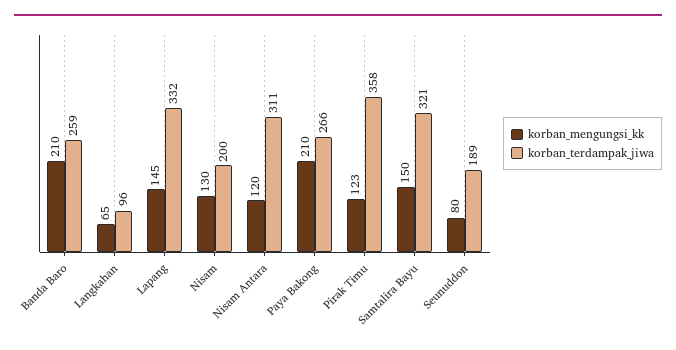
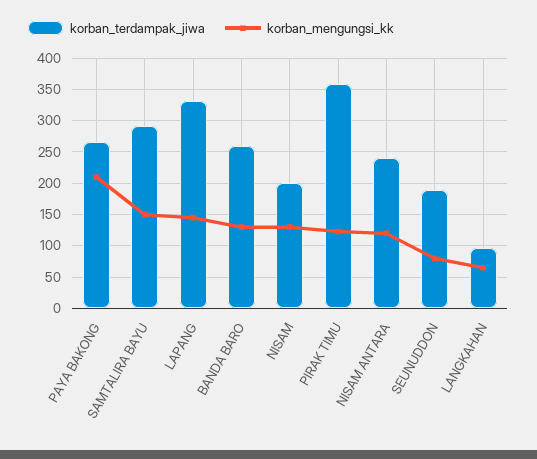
  {
    "korban_mengungsi_kk": {
-     "Banda Baro": 210,
+     "Banda Baro": 130,
      "Langkahan": 65,
      "Lapang": 145,
      "Nisam": 130,
      "Nisam Antara": 120,
      "Paya Bakong": 210,
      "Pirak Timu": 123,
      "Samtalira Bayu": 150,
      "Seunuddon": 80
    },
    "korban_terdampak_jiwa": {
      "Banda Baro": 259,
      "Langkahan": 96,
      "Lapang": 332,
      "Nisam": 200,
-     "Nisam Antara": 311,
+     "Nisam Antara": 240,
      "Paya Bakong": 266,
      "Pirak Timu": 358,
-     "Samtalira Bayu": 321,
+     "Samtalira Bayu": 290,
      "Seunuddon": 189
    }
  }

